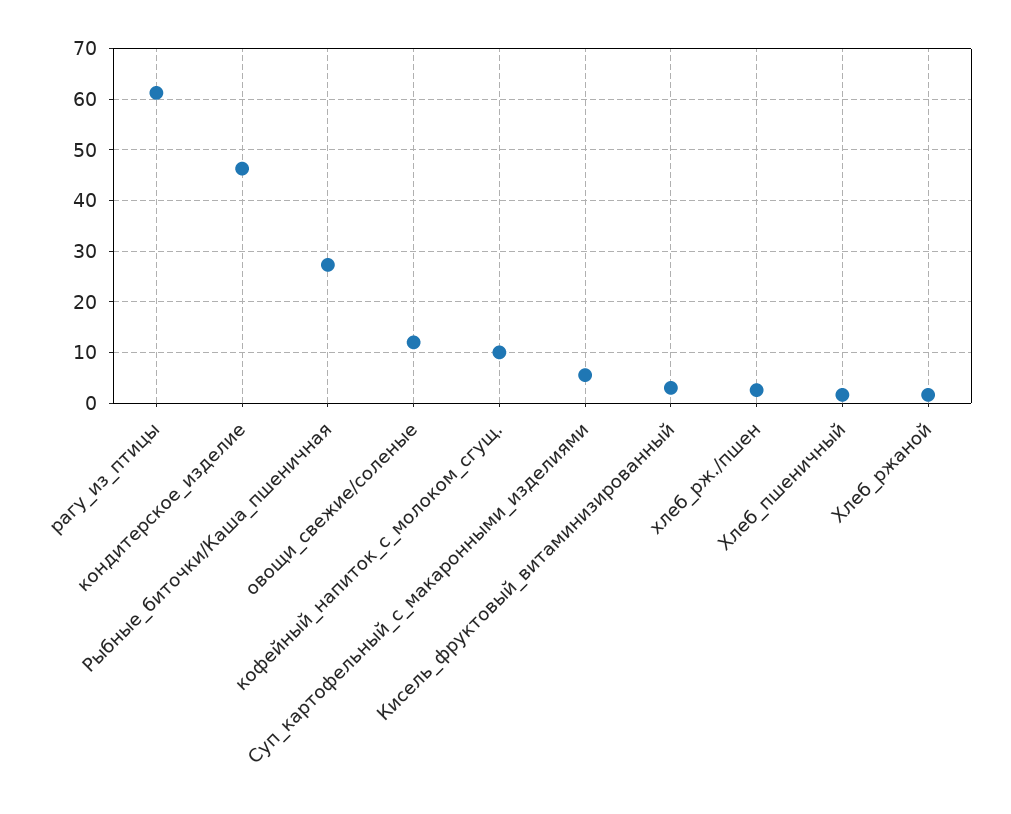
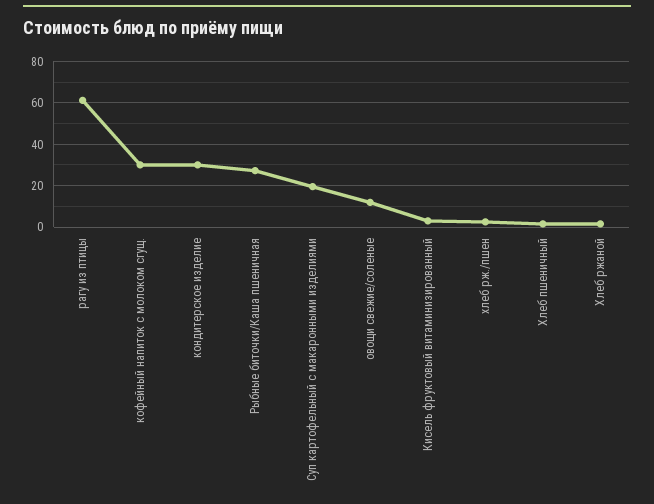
  {
    "рагу_из_птицы": 62,
-   "кондитерское_изделие": 46,
+   "кондитерское_изделие": 30,
    "Рыбные_биточки/Каша_пшеничная": 28,
    "овощи_свежие/соленые": 12,
-   "кофейный_напиток_с_молоком_сгущ.": 10,
+   "кофейный_напиток_с_молоком_сгущ.": 30,
-   "Суп_картофельный_с_макаронными_изделиями": 6,
+   "Суп_картофельный_с_макаронными_изделиями": 20,
    "Кисель_фруктовый_витаминизированный": 4,
    "хлеб_рж./пшен": 2,
    "Хлеб_пшеничный": 2,
    "Хлеб_ржаной": 2
  }

